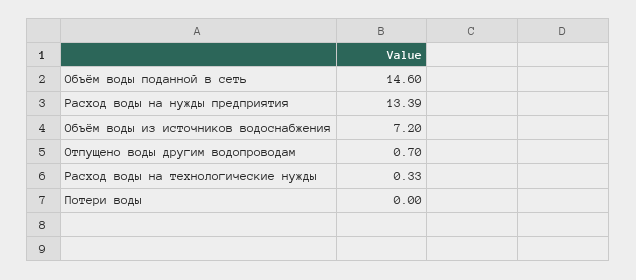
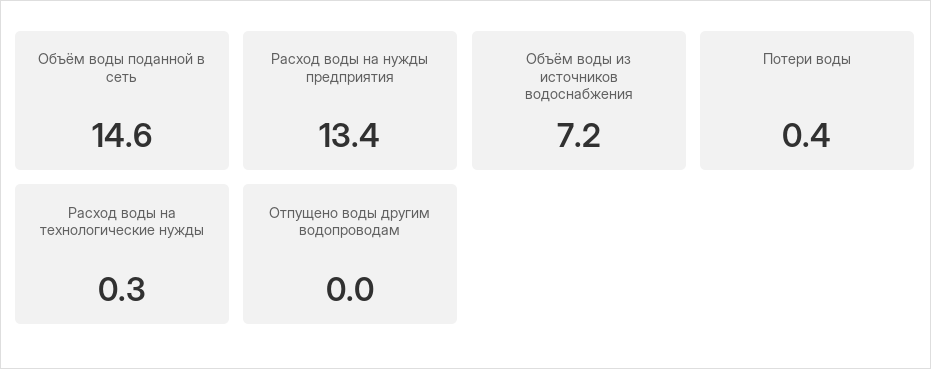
  {
    "Объём воды поданной в сеть": 14.6,
    "Расход воды на нужды предприятия": 13.39,
    "Объём воды из источников водоснабжения": 7.2,
-   "Отпущено воды другим водопроводам": 0.7,
+   "Отпущено воды другим водопроводам": 0,
    "Расход воды на технологические нужды": 0.33,
-   "Потери воды": 0
+   "Потери воды": 0.4
  }

